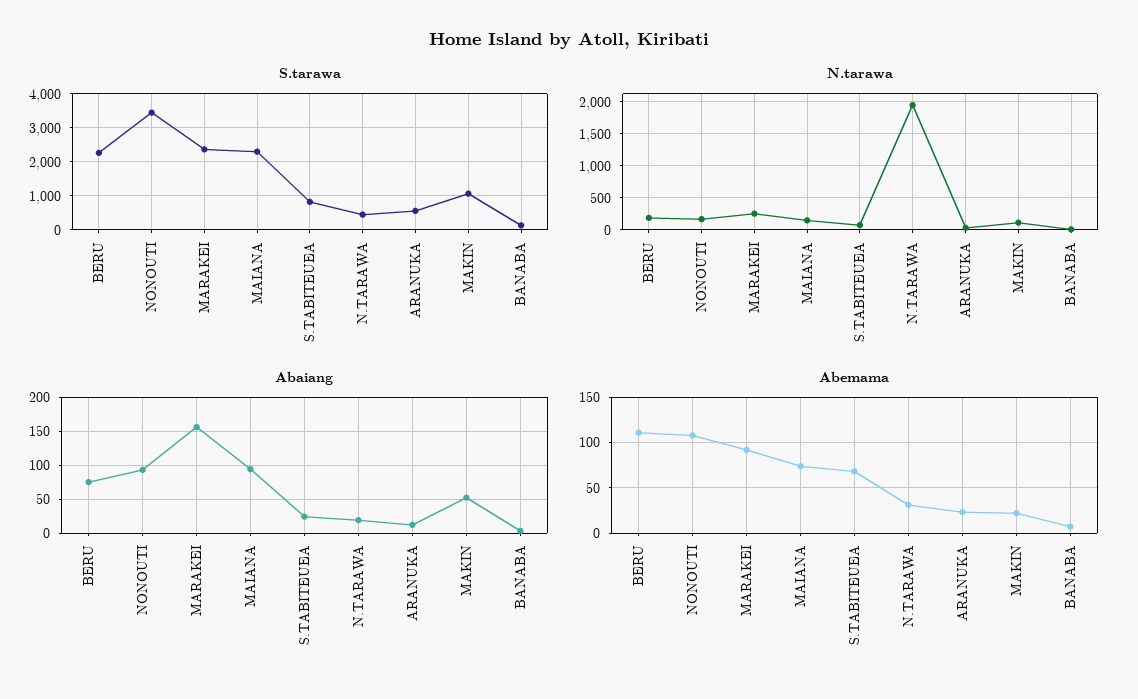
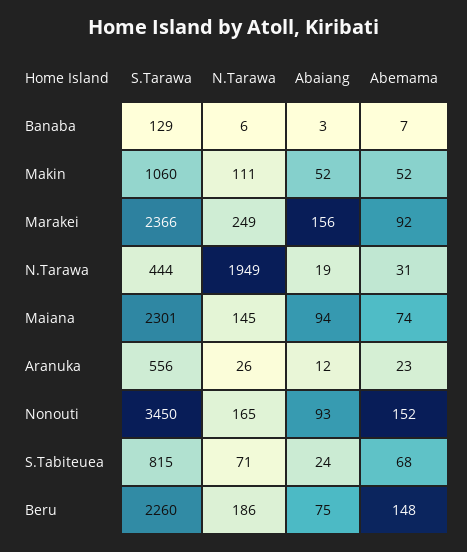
  {
    "S.tarawa": {
      "BERU": 2260,
      "NONOUTI": 3450,
      "MARAKEI": 2366,
      "MAIANA": 2301,
      "S.TABITEUEA": 815,
      "N.TARAWA": 444,
      "ARANUKA": 556,
      "MAKIN": 1060,
      "BANABA": 129
    },
    "N.tarawa": {
      "BERU": 186,
      "NONOUTI": 165,
      "MARAKEI": 249,
      "MAIANA": 145,
      "S.TABITEUEA": 71,
      "N.TARAWA": 1949,
      "ARANUKA": 26,
      "MAKIN": 111,
      "BANABA": 6
    },
    "Abaiang": {
      "BERU": 75,
      "NONOUTI": 93,
      "MARAKEI": 156,
      "MAIANA": 94,
      "S.TABITEUEA": 24,
      "N.TARAWA": 19,
      "ARANUKA": 12,
      "MAKIN": 52,
      "BANABA": 3
    },
    "Abemama": {
-     "BERU": 110,
+     "BERU": 148,
-     "NONOUTI": 110,
+     "NONOUTI": 152,
      "MARAKEI": 92,
      "MAIANA": 74,
      "S.TABITEUEA": 68,
      "N.TARAWA": 31,
      "ARANUKA": 23,
-     "MAKIN": 20,
+     "MAKIN": 52,
      "BANABA": 7
    }
  }

